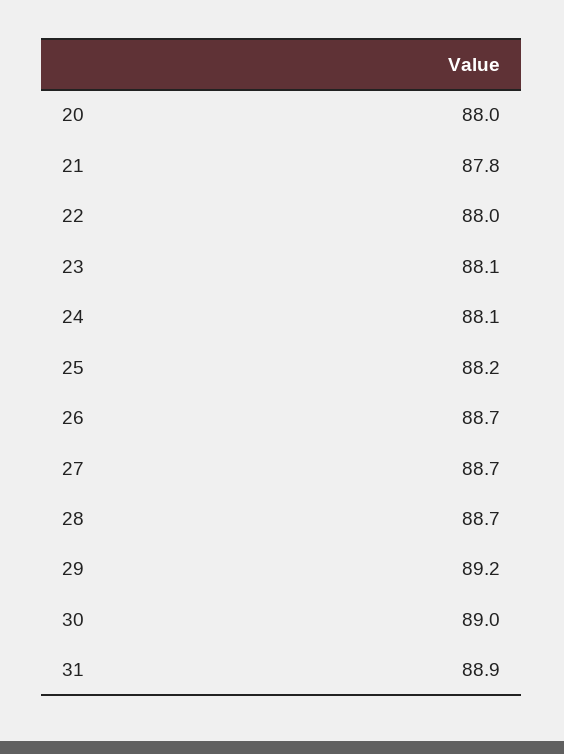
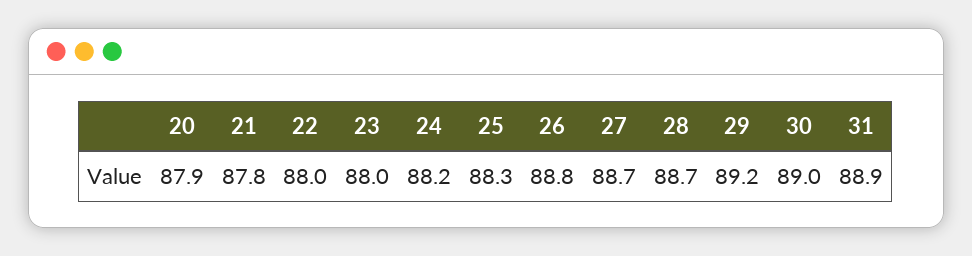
  {
-   "20": 88,
+   "20": 87.9,
    "21": 87.8,
    "22": 88,
-   "23": 88.1,
+   "23": 88,
-   "24": 88.1,
+   "24": 88.2,
-   "25": 88.2,
+   "25": 88.3,
-   "26": 88.7,
+   "26": 88.8,
    "27": 88.7,
    "28": 88.7,
    "29": 89.2,
    "30": 89,
    "31": 88.9
  }

